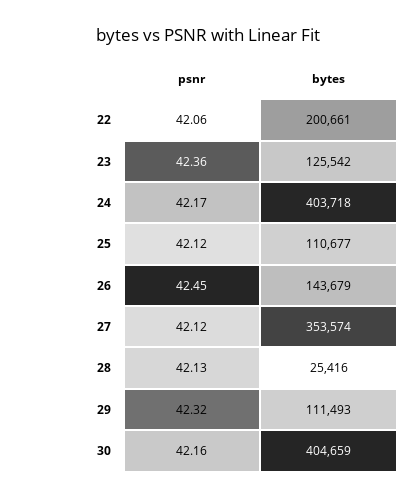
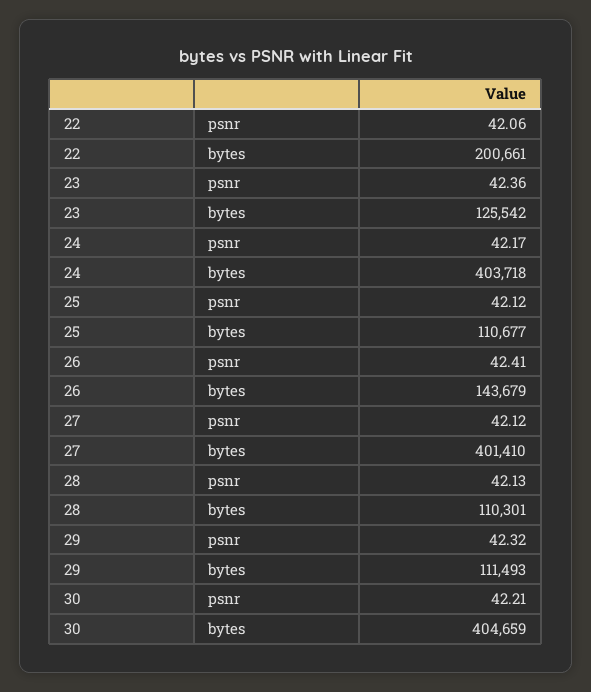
  {
    "psnr": {
      "22": 42.06,
      "23": 42.36,
      "24": 42.17,
      "25": 42.12,
-     "26": 42.45,
+     "26": 42.41,
      "27": 42.12,
      "28": 42.13,
      "29": 42.32,
-     "30": 42.16
+     "30": 42.21
    },
    "bytes": {
      "22": 200661,
      "23": 125542,
      "24": 403718,
      "25": 110677,
      "26": 143679,
-     "27": 353574,
+     "27": 401410,
-     "28": 25416,
+     "28": 110301,
      "29": 111493,
      "30": 404659
    }
  }

